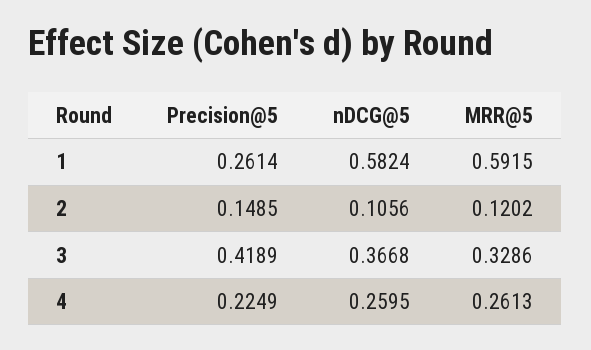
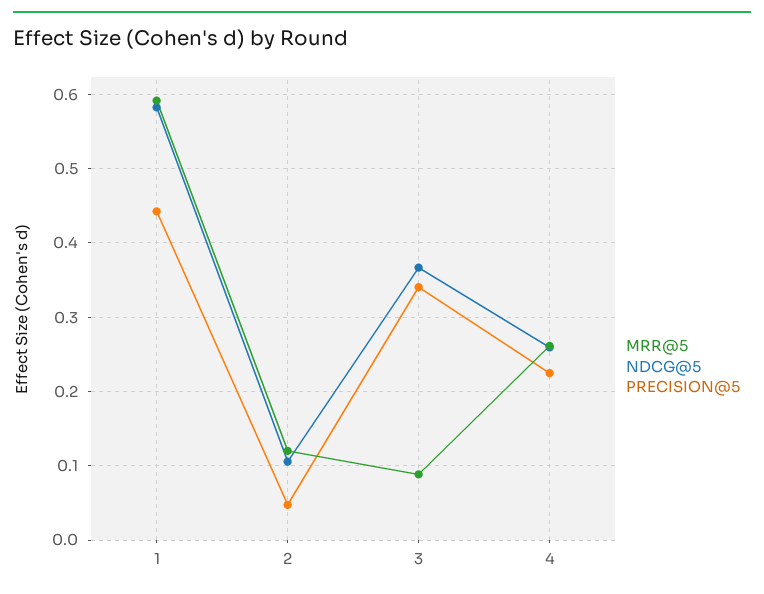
  {
    "Precision@5": {
-     "1": 0.2614,
+     "1": 0.44,
-     "2": 0.1485,
+     "2": 0.05,
-     "3": 0.4189,
+     "3": 0.34,
      "4": 0.2249
    },
    "nDCG@5": {
      "1": 0.5824,
      "2": 0.1056,
      "3": 0.3668,
      "4": 0.2595
    },
    "MRR@5": {
      "1": 0.5915,
      "2": 0.1202,
-     "3": 0.3286,
+     "3": 0.09,
      "4": 0.2613
    }
  }

